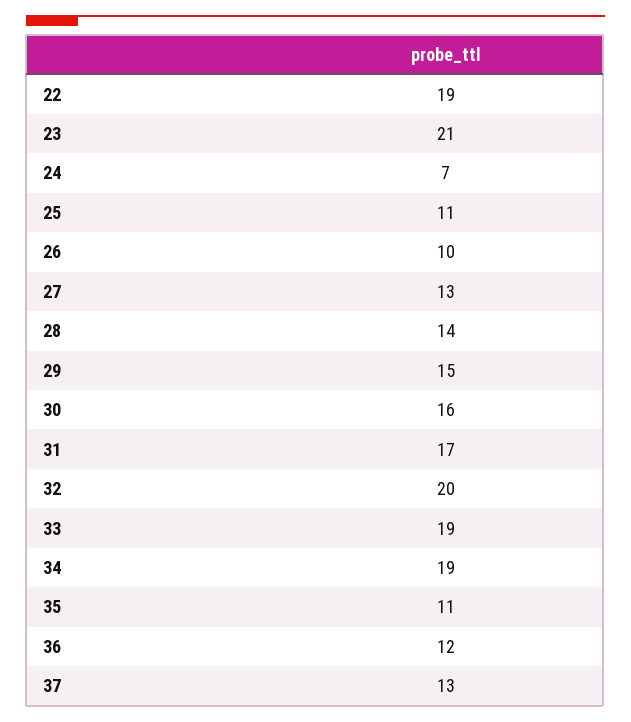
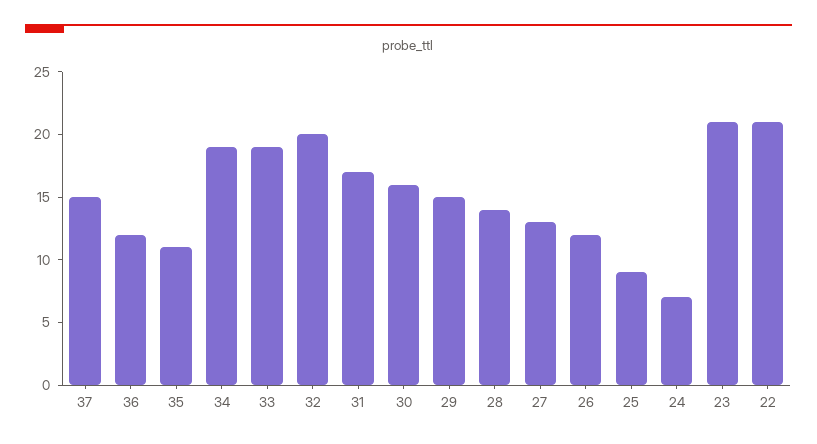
  {
-   "22": 19,
+   "22": 21,
    "23": 21,
    "24": 7,
-   "25": 11,
+   "25": 9,
-   "26": 10,
+   "26": 12,
    "27": 13,
    "28": 14,
    "29": 15,
    "30": 16,
    "31": 17,
    "32": 20,
    "33": 19,
    "34": 19,
    "35": 11,
    "36": 12,
-   "37": 13
+   "37": 15
  }

